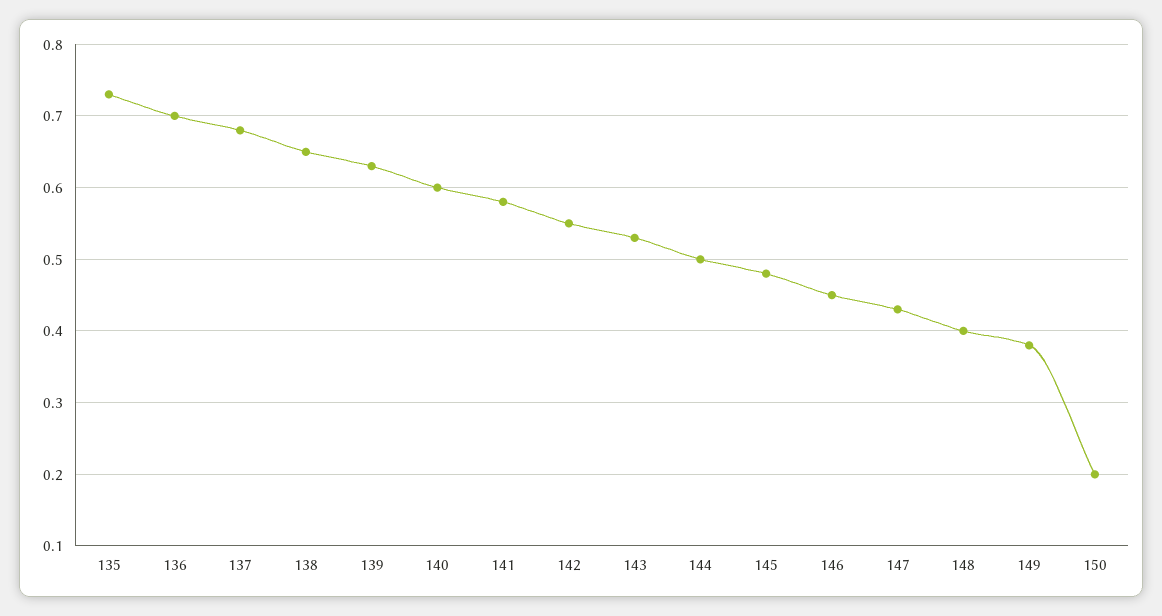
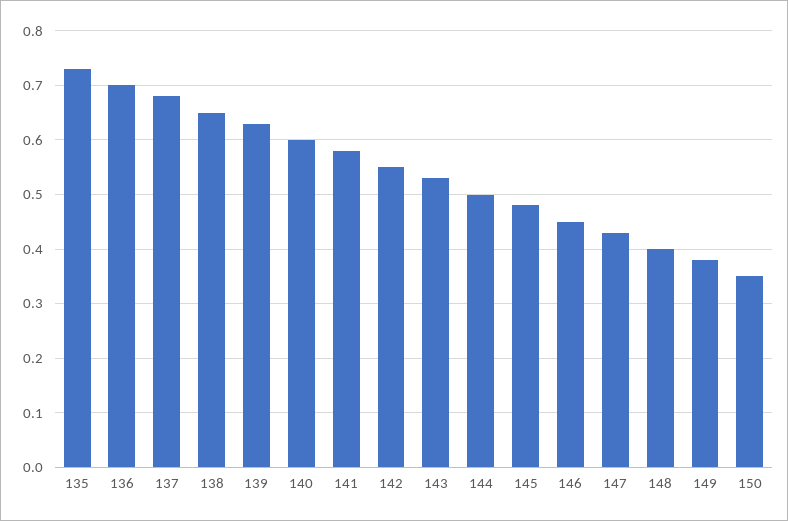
  {
    "135": 0.73,
    "136": 0.7,
    "137": 0.68,
    "138": 0.65,
    "139": 0.63,
    "140": 0.6,
    "141": 0.58,
    "142": 0.55,
    "143": 0.53,
    "144": 0.5,
    "145": 0.48,
    "146": 0.45,
    "147": 0.43,
    "148": 0.4,
    "149": 0.38,
-   "150": 0.2
+   "150": 0.35
  }

